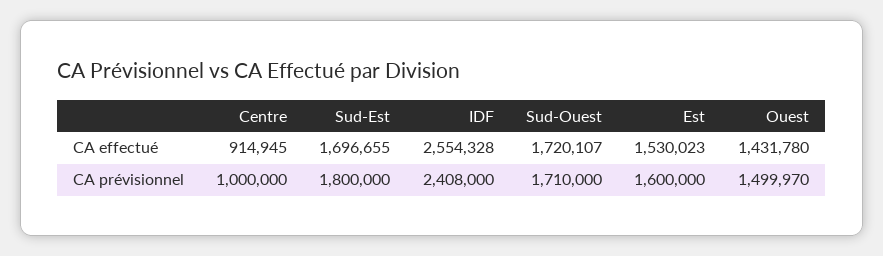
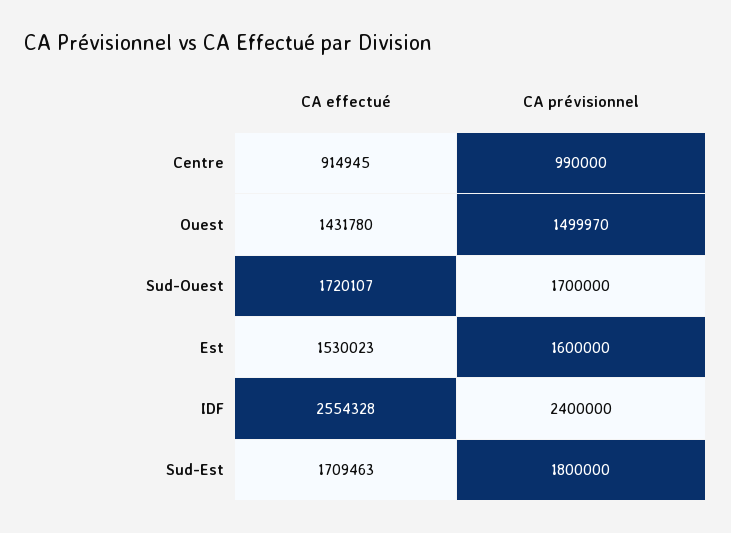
  {
    "Centre": {
      "CA effectué": 914945,
-     "CA prévisionnel": 1000000
+     "CA prévisionnel": 990000
    },
    "Sud-Est": {
-     "CA effectué": 1696655,
+     "CA effectué": 1709463,
      "CA prévisionnel": 1800000
    },
    "IDF": {
      "CA effectué": 2554328,
-     "CA prévisionnel": 2408000
+     "CA prévisionnel": 2400000
    },
    "Sud-Ouest": {
      "CA effectué": 1720107,
-     "CA prévisionnel": 1710000
+     "CA prévisionnel": 1700000
    },
    "Est": {
      "CA effectué": 1530023,
      "CA prévisionnel": 1600000
    },
    "Ouest": {
      "CA effectué": 1431780,
      "CA prévisionnel": 1499970
    }
  }

